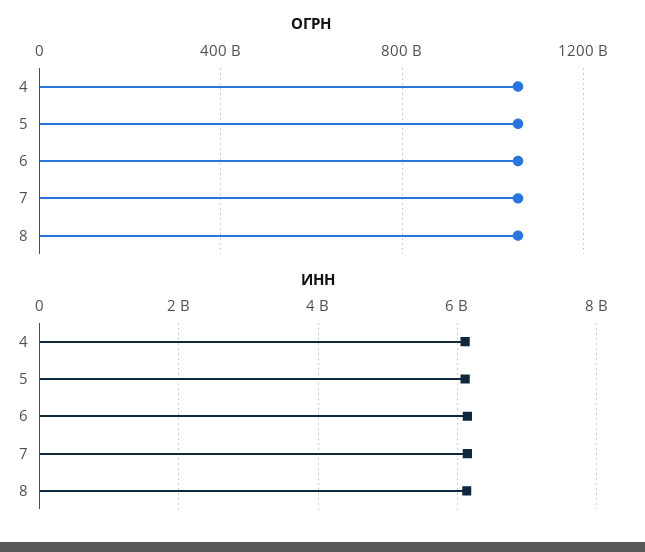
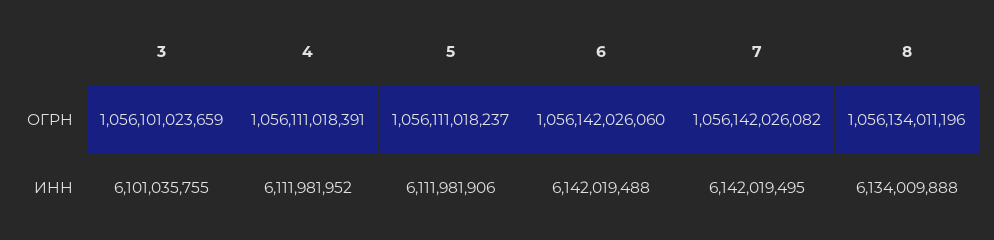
  {
    "ОГРН": {
      "4": 1056111018391,
      "5": 1056111018237,
      "6": 1056142026060,
      "7": 1056142026082,
-     "8": 1056134011196
+     "8": 1056134011196,
+     "3": 1056101023659
    },
    "ИНН": {
      "4": 6111981952,
      "5": 6111981906,
      "6": 6142019488,
      "7": 6142019495,
-     "8": 6134009888
+     "8": 6134009888,
+     "3": 6101035755
    }
  }

